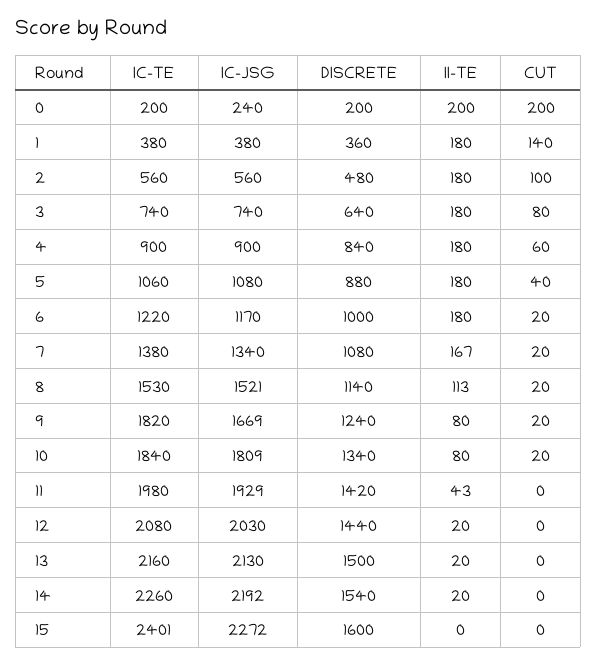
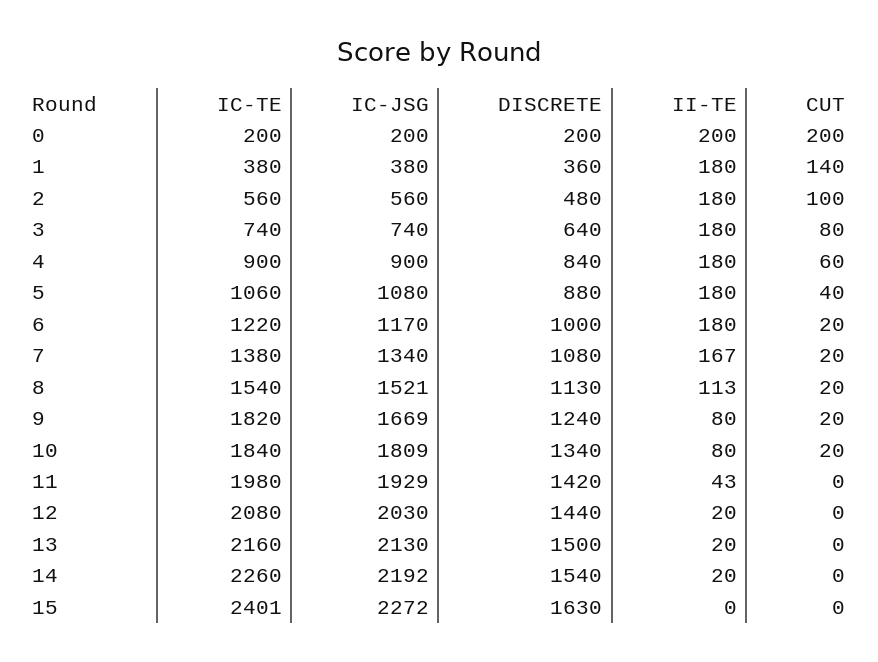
  {
    "IC-TE": {
      "0": 200,
      "1": 380,
      "2": 560,
      "3": 740,
      "4": 900,
      "5": 1060,
      "6": 1220,
      "7": 1380,
-     "8": 1530,
+     "8": 1540,
      "9": 1820,
      "10": 1840,
      "11": 1980,
      "12": 2080,
      "13": 2160,
      "14": 2260,
      "15": 2401
    },
    "IC-JSG": {
-     "0": 240,
+     "0": 200,
      "1": 380,
      "2": 560,
      "3": 740,
      "4": 900,
      "5": 1080,
      "6": 1170,
      "7": 1340,
      "8": 1521,
      "9": 1669,
      "10": 1809,
      "11": 1929,
      "12": 2030,
      "13": 2130,
      "14": 2192,
      "15": 2272
    },
    "DISCRETE": {
      "0": 200,
      "1": 360,
      "2": 480,
      "3": 640,
      "4": 840,
      "5": 880,
      "6": 1000,
      "7": 1080,
-     "8": 1140,
+     "8": 1130,
      "9": 1240,
      "10": 1340,
      "11": 1420,
      "12": 1440,
      "13": 1500,
      "14": 1540,
-     "15": 1600
+     "15": 1630
    },
    "II-TE": {
      "0": 200,
      "1": 180,
      "2": 180,
      "3": 180,
      "4": 180,
      "5": 180,
      "6": 180,
      "7": 167,
      "8": 113,
      "9": 80,
      "10": 80,
      "11": 43,
      "12": 20,
      "13": 20,
      "14": 20,
      "15": 0
    },
    "CUT": {
      "0": 200,
      "1": 140,
      "2": 100,
      "3": 80,
      "4": 60,
      "5": 40,
      "6": 20,
      "7": 20,
      "8": 20,
      "9": 20,
      "10": 20,
      "11": 0,
      "12": 0,
      "13": 0,
      "14": 0,
      "15": 0
    }
  }

